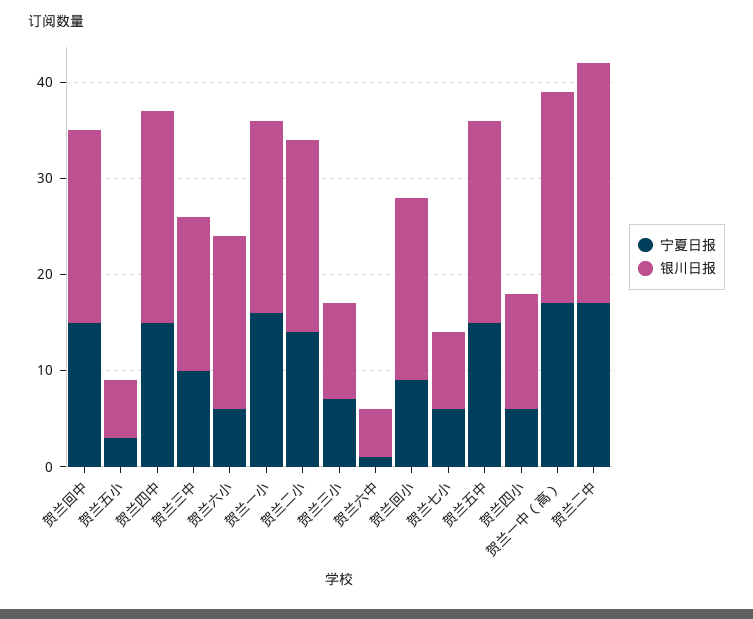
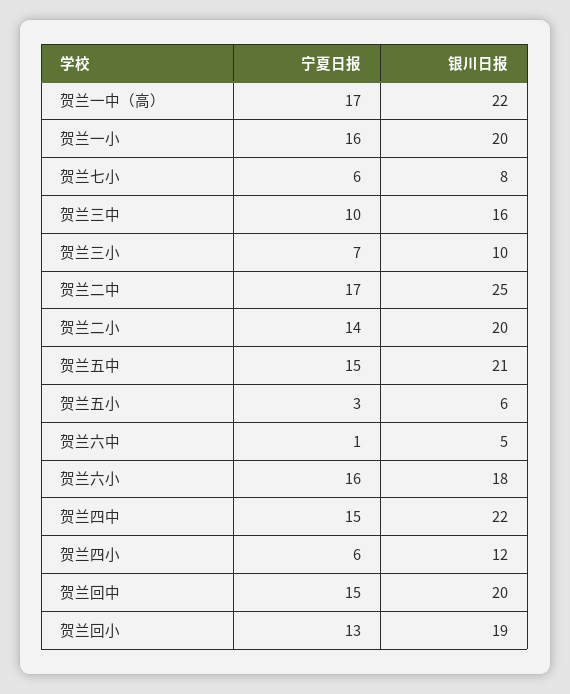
  {
    "宁夏日报": {
      "贺兰回中": 15,
      "贺兰五小": 3,
      "贺兰四中": 15,
      "贺兰三中": 10,
-     "贺兰六小": 6,
+     "贺兰六小": 16,
      "贺兰一小": 16,
      "贺兰二小": 14,
      "贺兰三小": 7,
      "贺兰六中": 1,
-     "贺兰回小": 9,
+     "贺兰回小": 13,
      "贺兰七小": 6,
      "贺兰五中": 15,
      "贺兰四小": 6,
      "贺兰一中（高）": 17,
      "贺兰二中": 17
    },
    "银川日报": {
      "贺兰回中": 20,
      "贺兰五小": 6,
      "贺兰四中": 22,
      "贺兰三中": 16,
      "贺兰六小": 18,
      "贺兰一小": 20,
      "贺兰二小": 20,
      "贺兰三小": 10,
      "贺兰六中": 5,
      "贺兰回小": 19,
      "贺兰七小": 8,
      "贺兰五中": 21,
      "贺兰四小": 12,
      "贺兰一中（高）": 22,
      "贺兰二中": 25
    }
  }

